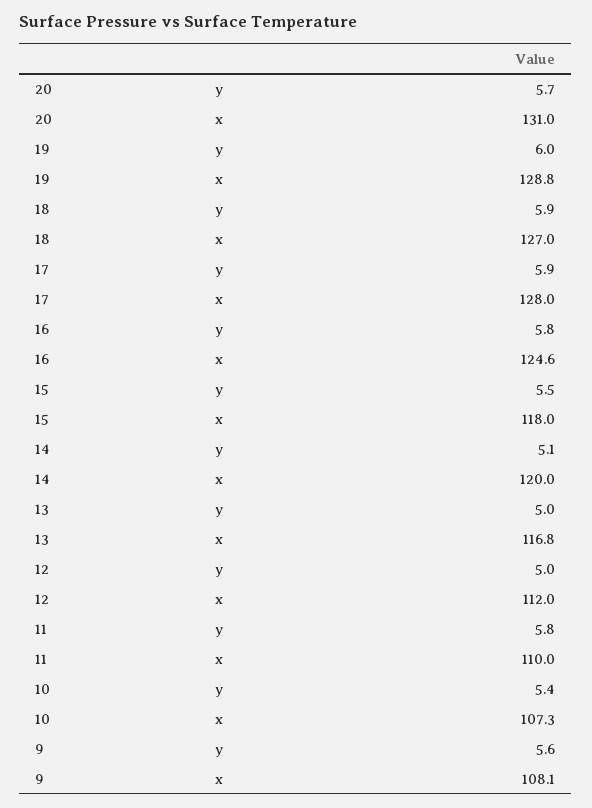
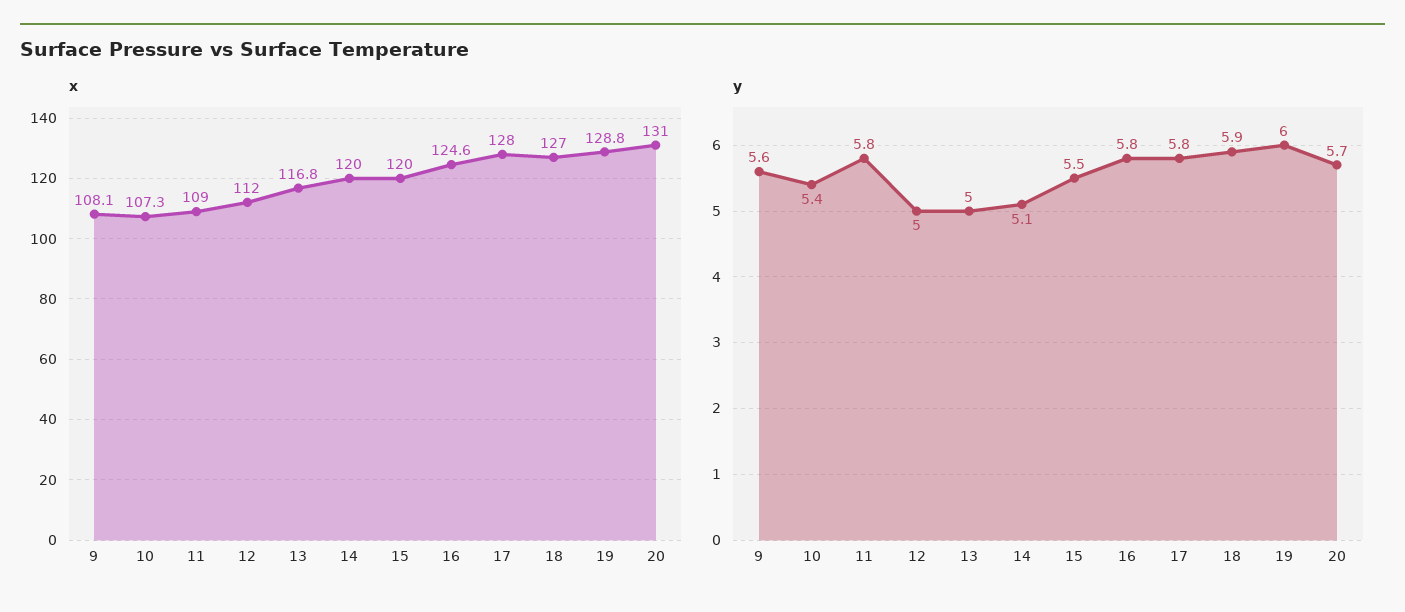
  {
    "y": {
      "20": 5.7,
      "19": 6,
      "18": 5.9,
-     "17": 5.9,
+     "17": 5.8,
      "16": 5.8,
      "15": 5.5,
      "14": 5.1,
      "13": 5,
      "12": 5,
      "11": 5.8,
      "10": 5.4,
      "9": 5.6
    },
    "x": {
      "20": 131,
      "19": 128.8,
      "18": 127,
      "17": 128,
      "16": 124.6,
-     "15": 118,
+     "15": 120,
      "14": 120,
      "13": 116.8,
      "12": 112,
-     "11": 110,
+     "11": 109,
      "10": 107.3,
      "9": 108.1
    }
  }

